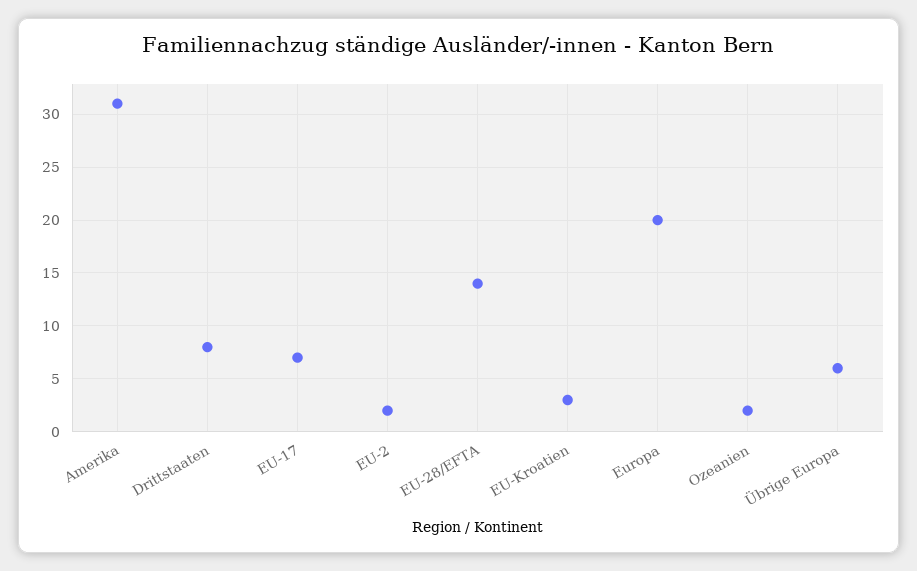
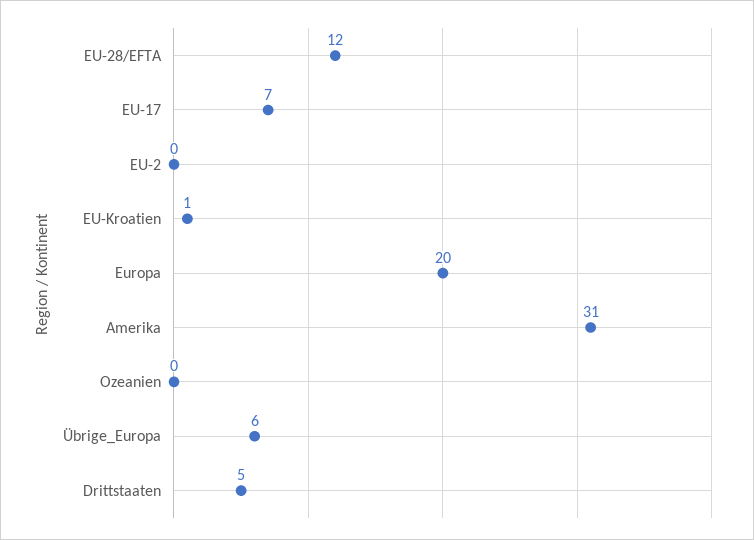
  {
    "Amerika": 31,
-   "Drittstaaten": 8,
+   "Drittstaaten": 5,
    "EU-17": 7,
-   "EU-2": 2,
+   "EU-2": 0,
-   "EU-28/EFTA": 14,
+   "EU-28/EFTA": 12,
-   "EU-Kroatien": 3,
+   "EU-Kroatien": 1,
    "Europa": 20,
-   "Ozeanien": 2,
+   "Ozeanien": 0,
    "Übrige Europa": 6
  }

